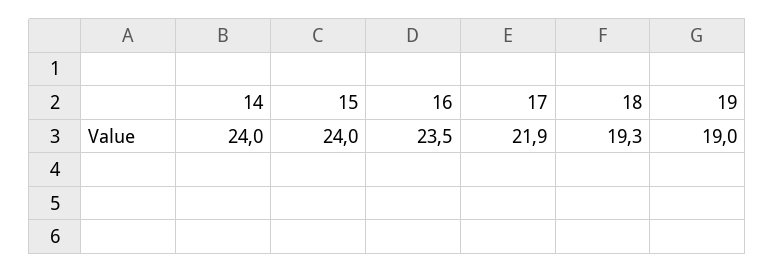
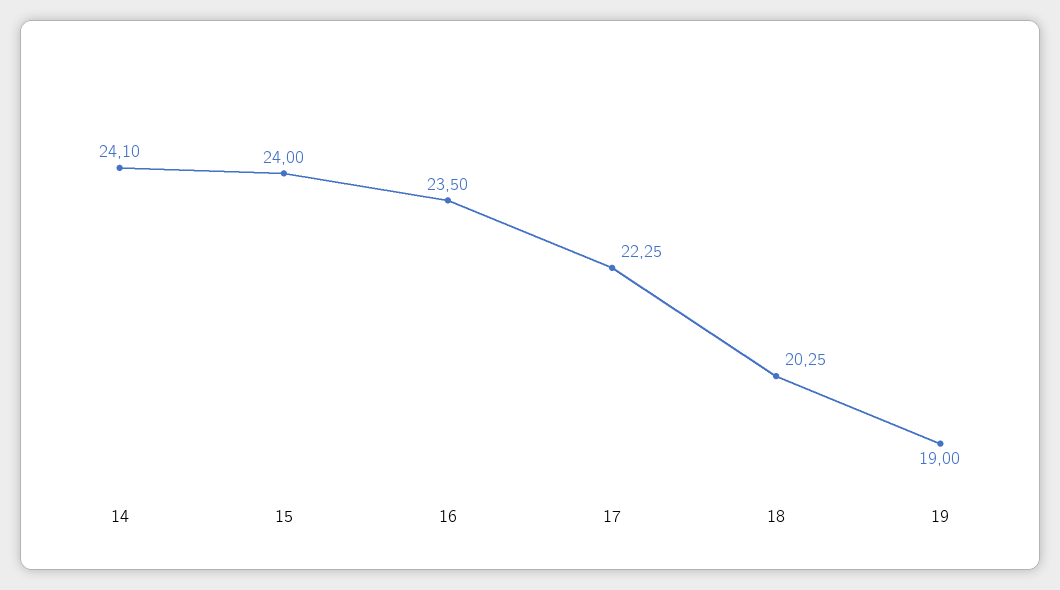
  {
-   "14": 24,
+   "14": 24.1,
    "15": 24,
    "16": 23.5,
-   "17": 21.9,
+   "17": 22.25,
-   "18": 19.3,
+   "18": 20.25,
    "19": 19
  }

